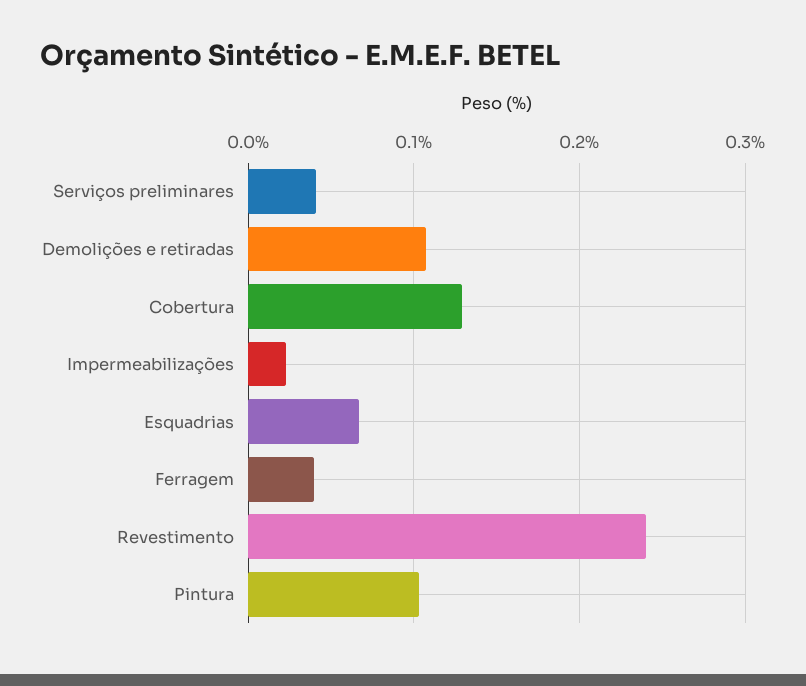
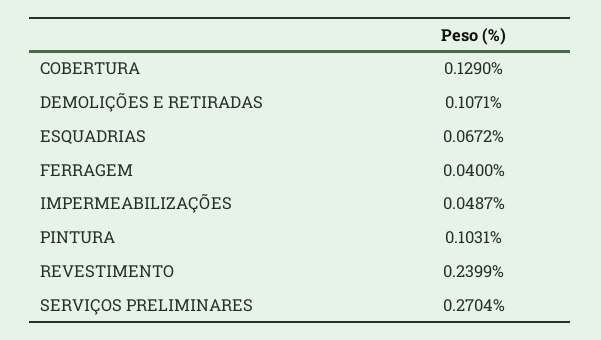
  {
-   "Serviços preliminares": 0.04,
+   "Serviços preliminares": 0.2704,
    "Demolições e retiradas": 0.1071,
    "Cobertura": 0.129,
-   "Impermeabilizações": 0.02,
+   "Impermeabilizações": 0.0487,
    "Esquadrias": 0.0672,
    "Ferragem": 0.04,
    "Revestimento": 0.2399,
    "Pintura": 0.1031
  }

